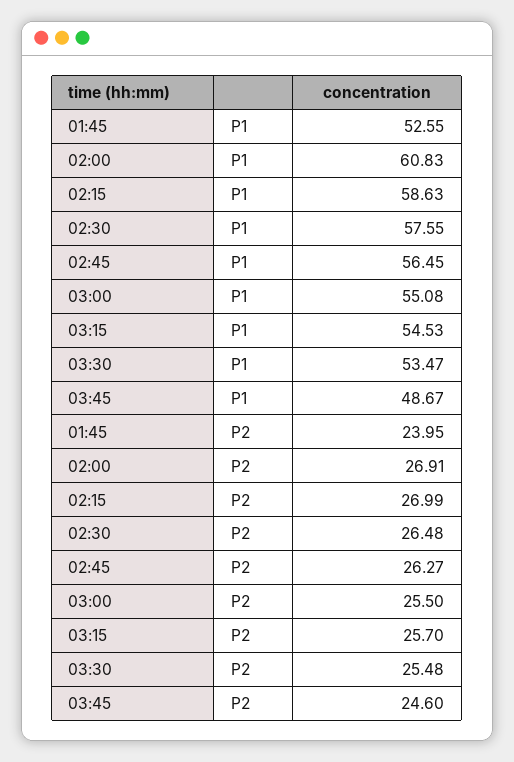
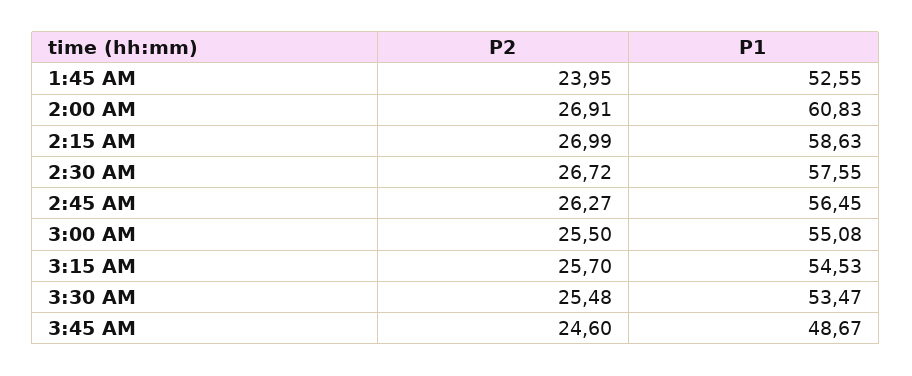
  {
    "01:45": {
      "P1": 52.55,
      "P2": 23.95
    },
    "02:00": {
      "P1": 60.83,
      "P2": 26.91
    },
    "02:15": {
      "P1": 58.63,
      "P2": 26.99
    },
    "02:30": {
      "P1": 57.55,
-     "P2": 26.48
+     "P2": 26.72
    },
    "02:45": {
      "P1": 56.45,
      "P2": 26.27
    },
    "03:00": {
      "P1": 55.08,
      "P2": 25.5
    },
    "03:15": {
      "P1": 54.53,
      "P2": 25.7
    },
    "03:30": {
      "P1": 53.47,
      "P2": 25.48
    },
    "03:45": {
      "P1": 48.67,
      "P2": 24.6
    }
  }

